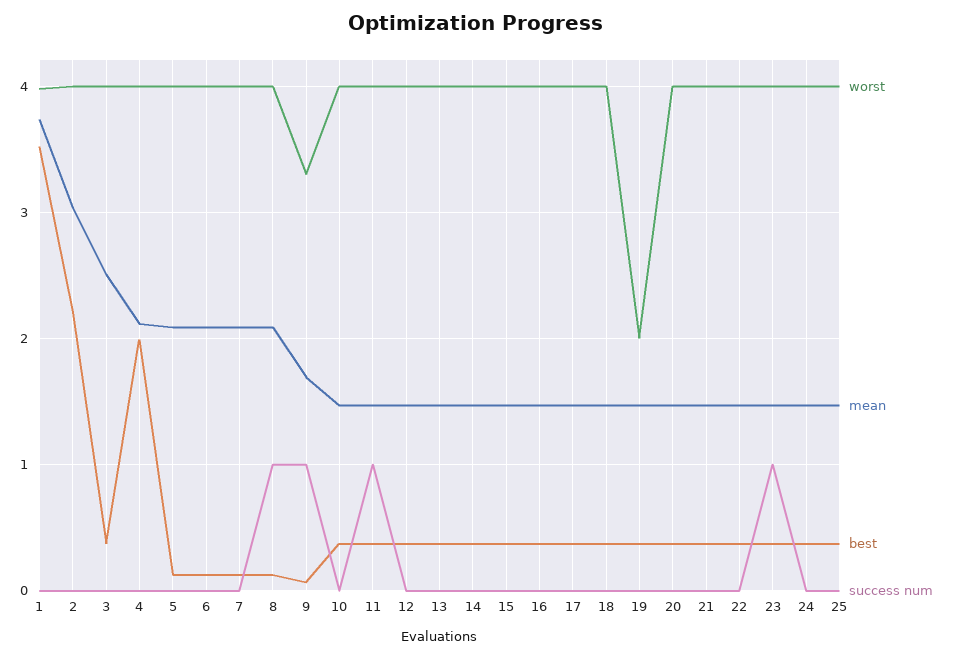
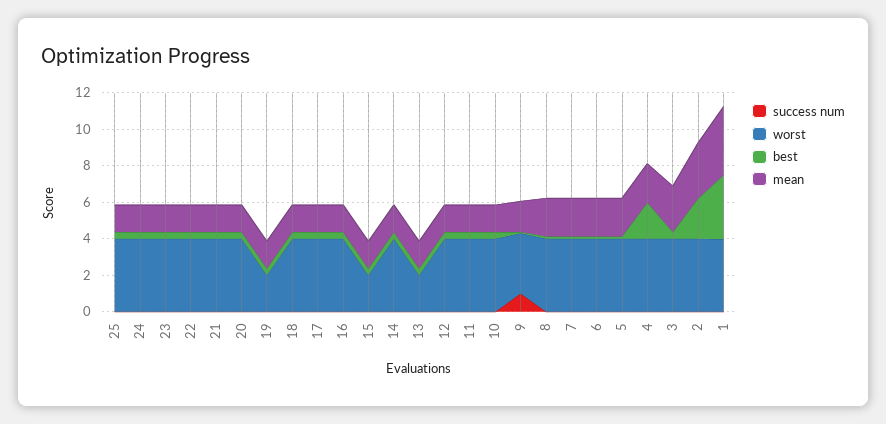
  {
    "worst": {
      "1": 4,
      "2": 4,
      "3": 4,
      "4": 4,
      "5": 4,
      "6": 4,
      "7": 4,
      "8": 4,
      "9": 3.3,
      "10": 4,
      "11": 4,
      "12": 4,
-     "13": 4,
+     "13": 2,
      "14": 4,
-     "15": 4,
+     "15": 2,
      "16": 4,
      "17": 4,
      "18": 4,
      "19": 2,
      "20": 4,
      "21": 4,
      "22": 4,
      "23": 4,
      "24": 4,
      "25": 4
    },
    "mean": {
      "1": 3.7,
      "2": 3,
      "3": 2.5,
      "4": 2.1,
      "5": 2.1,
      "6": 2.1,
      "7": 2.1,
      "8": 2.1,
      "9": 1.7,
      "10": 1.5,
      "11": 1.5,
      "12": 1.5,
      "13": 1.5,
      "14": 1.5,
      "15": 1.5,
      "16": 1.5,
      "17": 1.5,
      "18": 1.5,
      "19": 1.5,
      "20": 1.5,
      "21": 1.5,
      "22": 1.5,
      "23": 1.5,
      "24": 1.5,
      "25": 1.5
    },
    "best": {
      "1": 3.5,
      "2": 2.2,
      "3": 0.4,
      "4": 2,
      "5": 0.1,
      "6": 0.1,
      "7": 0.1,
      "8": 0.1,
      "9": 0.1,
      "10": 0.4,
      "11": 0.4,
      "12": 0.4,
      "13": 0.4,
      "14": 0.4,
      "15": 0.4,
      "16": 0.4,
      "17": 0.4,
      "18": 0.4,
      "19": 0.4,
      "20": 0.4,
      "21": 0.4,
      "22": 0.4,
      "23": 0.4,
      "24": 0.4,
      "25": 0.4
    },
    "success num": {
      "1": 0,
      "2": 0,
      "3": 0,
      "4": 0,
      "5": 0,
      "6": 0,
      "7": 0,
-     "8": 1,
+     "8": 0,
      "9": 1,
      "10": 0,
-     "11": 1,
+     "11": 0,
      "12": 0,
      "13": 0,
      "14": 0,
      "15": 0,
      "16": 0,
      "17": 0,
      "18": 0,
      "19": 0,
      "20": 0,
      "21": 0,
      "22": 0,
-     "23": 1,
+     "23": 0,
      "24": 0,
      "25": 0
    }
  }

